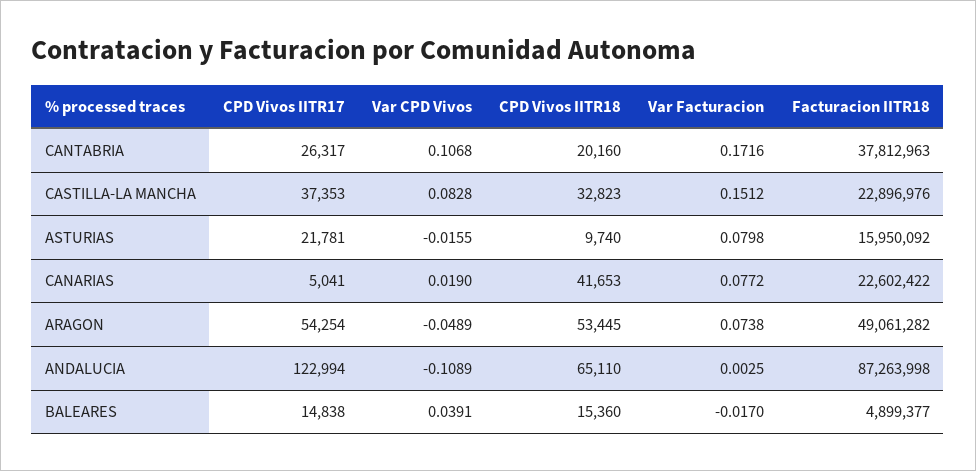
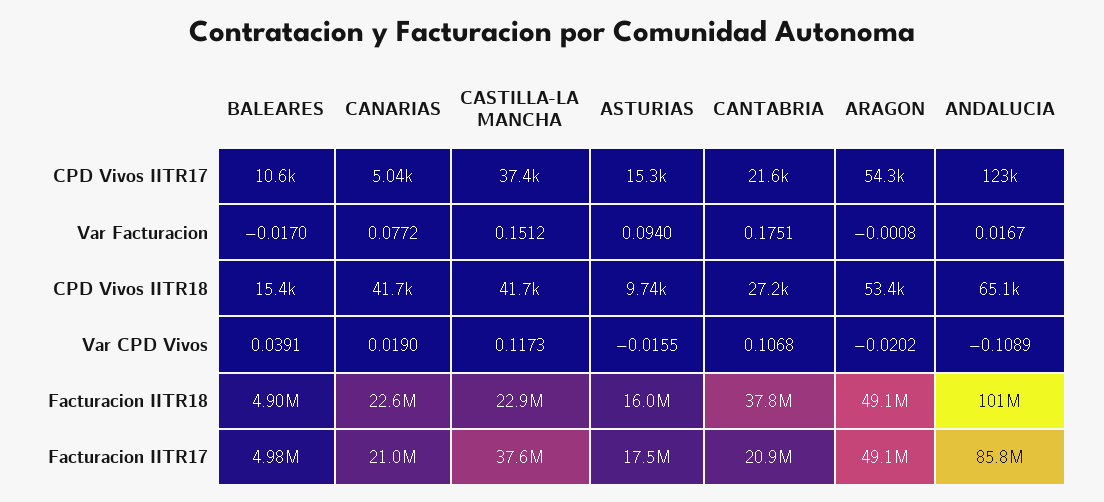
  {
    "CPD Vivos IITR17": {
-     "CANTABRIA": 26317,
+     "CANTABRIA": 21600,
      "CASTILLA-LA MANCHA": 37353,
-     "ASTURIAS": 21781,
+     "ASTURIAS": 15300,
      "CANARIAS": 5041,
      "ARAGON": 54254,
      "ANDALUCIA": 122994,
-     "BALEARES": 14838
+     "BALEARES": 10600
    },
    "Var CPD Vivos": {
      "CANTABRIA": 0.1068,
-     "CASTILLA-LA MANCHA": 0.0828,
+     "CASTILLA-LA MANCHA": 0.1173,
      "ASTURIAS": -0.0155,
      "CANARIAS": 0.019,
-     "ARAGON": -0.0489,
+     "ARAGON": -0.0202,
      "ANDALUCIA": -0.1089,
      "BALEARES": 0.0391
    },
    "CPD Vivos IITR18": {
-     "CANTABRIA": 20160,
+     "CANTABRIA": 27200,
-     "CASTILLA-LA MANCHA": 32823,
+     "CASTILLA-LA MANCHA": 41700,
      "ASTURIAS": 9740,
      "CANARIAS": 41653,
      "ARAGON": 53445,
      "ANDALUCIA": 65110,
      "BALEARES": 15360
    },
    "Var Facturacion": {
-     "CANTABRIA": 0.1716,
+     "CANTABRIA": 0.1751,
      "CASTILLA-LA MANCHA": 0.1512,
-     "ASTURIAS": 0.0798,
+     "ASTURIAS": 0.094,
      "CANARIAS": 0.0772,
-     "ARAGON": 0.0738,
+     "ARAGON": -0.0008,
-     "ANDALUCIA": 0.0025,
+     "ANDALUCIA": 0.0167,
      "BALEARES": -0.017
    },
    "Facturacion IITR18": {
      "CANTABRIA": 37812963,
      "CASTILLA-LA MANCHA": 22896976,
      "ASTURIAS": 15950092,
      "CANARIAS": 22602422,
      "ARAGON": 49061282,
-     "ANDALUCIA": 87263998,
+     "ANDALUCIA": 101000000,
      "BALEARES": 4899377
-   }
+   },
+   "Facturacion IITR17": {
+     "BALEARES": 4980000,
+     "CANARIAS": 21000000,
+     "CASTILLA-LA MANCHA": 37600000,
+     "ASTURIAS": 17500000,
+     "CANTABRIA": 20900000,
+     "ARAGON": 49100000,
+     "ANDALUCIA": 85800000
+   }
  }

